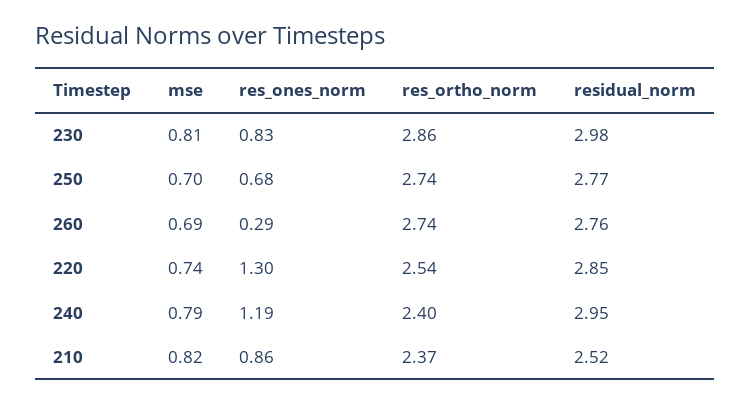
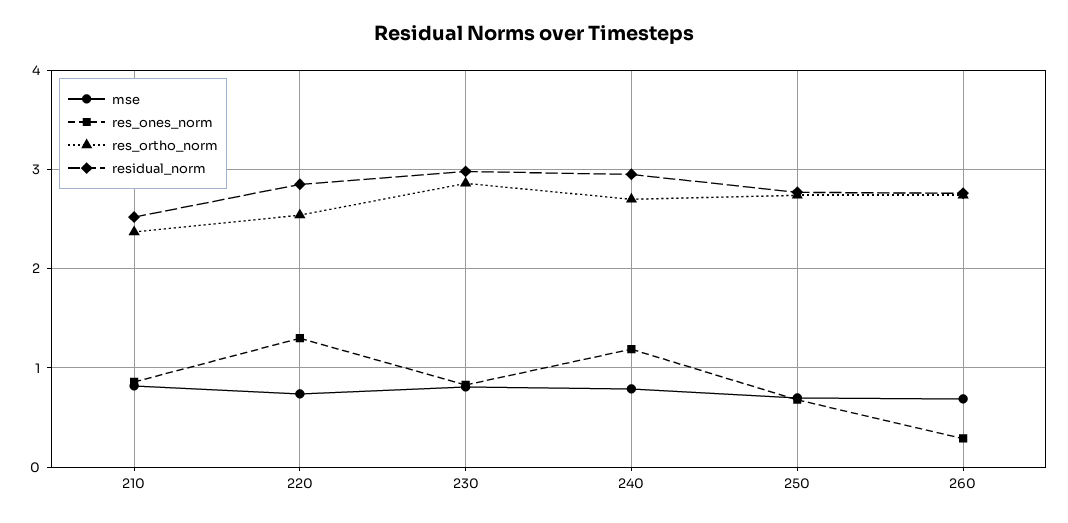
  {
    "mse": {
      "230": 0.81,
      "250": 0.7,
      "260": 0.69,
      "220": 0.74,
      "240": 0.79,
      "210": 0.82
    },
    "res_ones_norm": {
      "230": 0.83,
      "250": 0.68,
      "260": 0.29,
      "220": 1.3,
      "240": 1.19,
      "210": 0.86
    },
    "res_ortho_norm": {
      "230": 2.86,
      "250": 2.74,
      "260": 2.74,
      "220": 2.54,
-     "240": 2.4,
+     "240": 2.7,
      "210": 2.37
    },
    "residual_norm": {
      "230": 2.98,
      "250": 2.77,
      "260": 2.76,
      "220": 2.85,
      "240": 2.95,
      "210": 2.52
    }
  }

